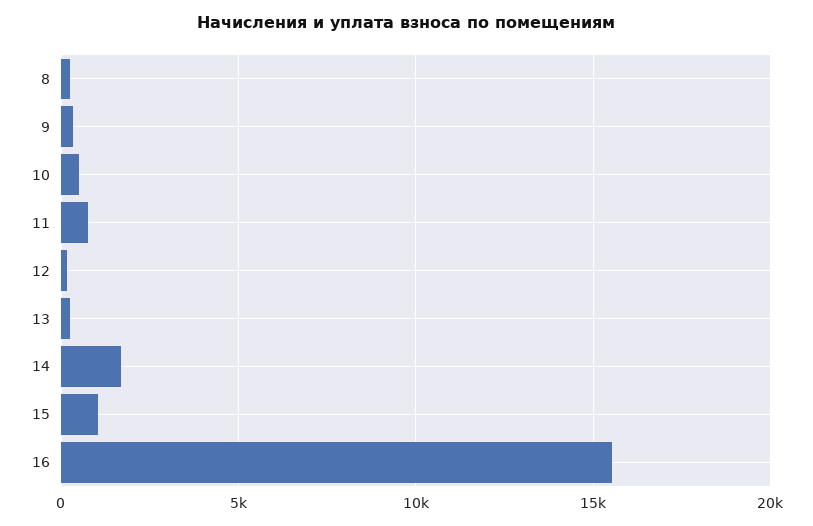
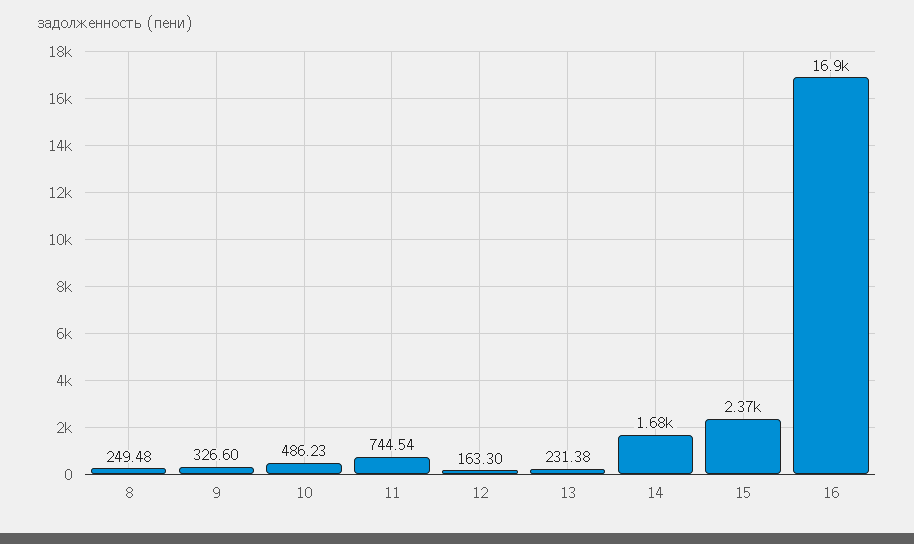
  {
    "8": 249.48,
    "9": 326.6,
    "10": 486.23,
    "11": 744.54,
    "12": 163.3,
    "13": 231.38,
    "14": 1680,
-   "15": 1000,
+   "15": 2370,
-   "16": 15500
+   "16": 16900
  }

